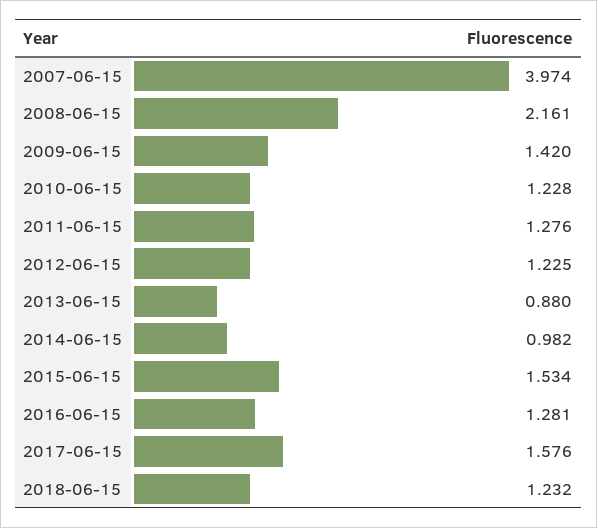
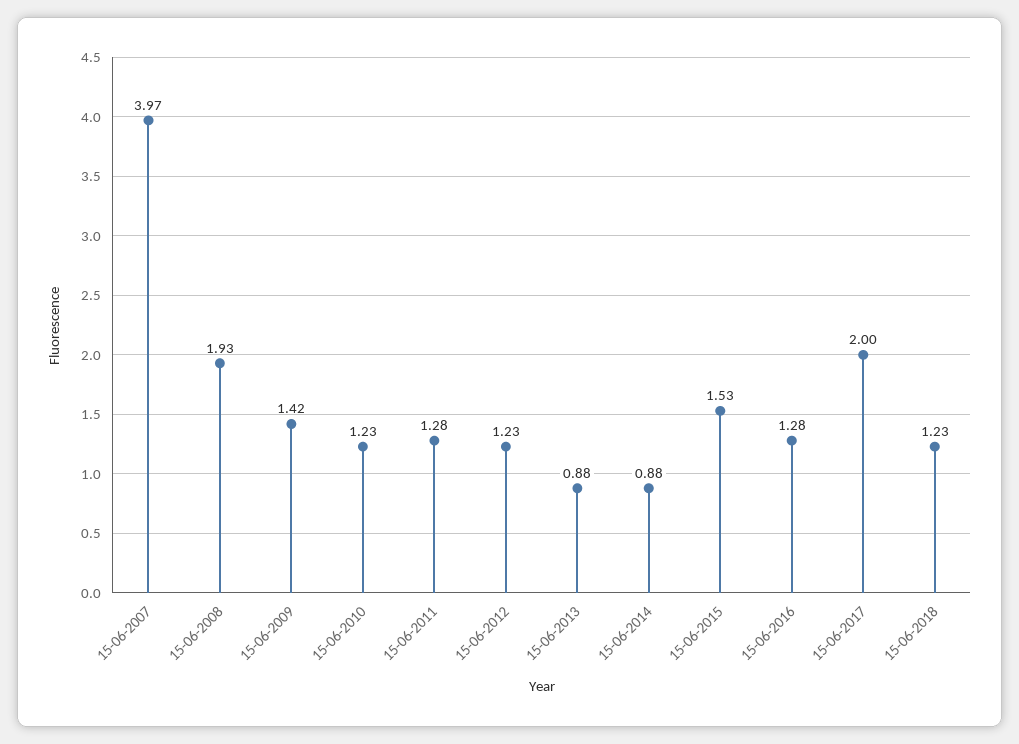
  {
    "2007-06-15": 3.974,
-   "2008-06-15": 2.161,
+   "2008-06-15": 1.93,
    "2009-06-15": 1.42,
    "2010-06-15": 1.228,
    "2011-06-15": 1.276,
    "2012-06-15": 1.225,
    "2013-06-15": 0.88,
-   "2014-06-15": 0.982,
+   "2014-06-15": 0.88,
    "2015-06-15": 1.534,
    "2016-06-15": 1.281,
-   "2017-06-15": 1.576,
+   "2017-06-15": 2,
    "2018-06-15": 1.232
  }

